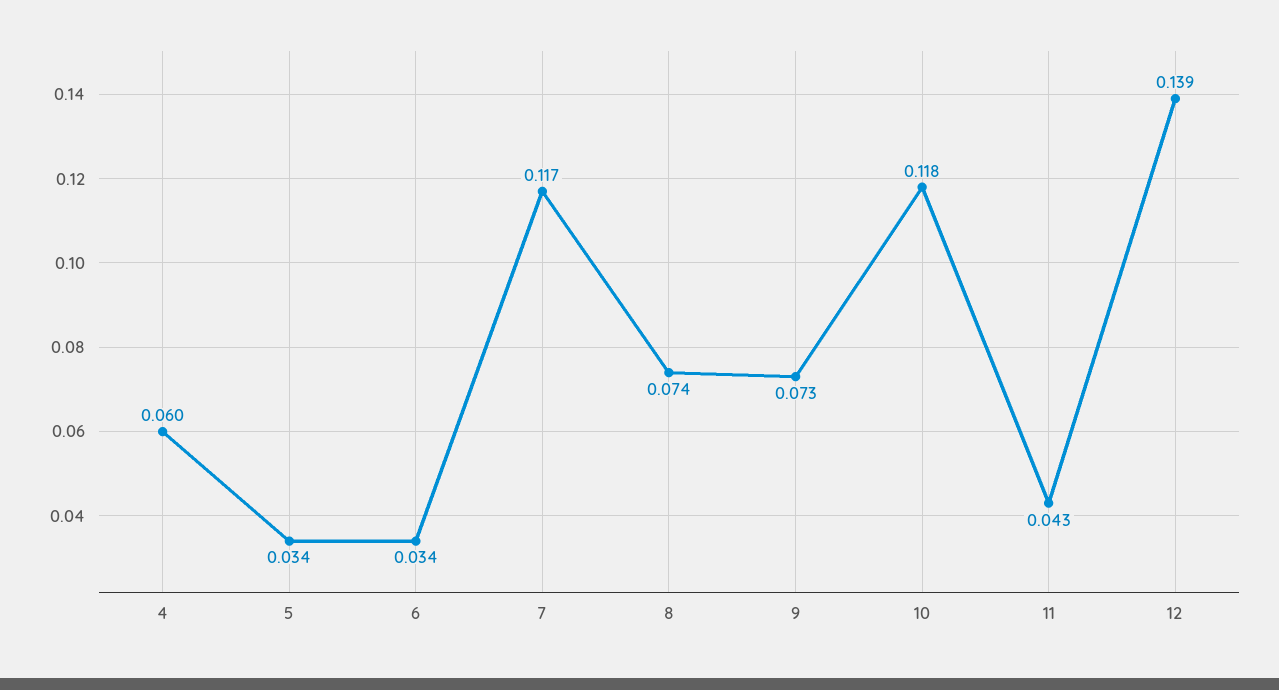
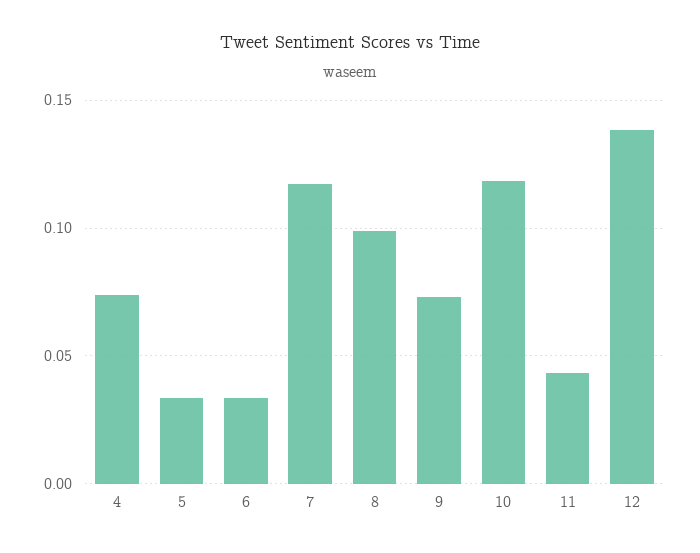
  {
-   "4": 0.06,
+   "4": 0.075,
    "5": 0.034,
    "6": 0.034,
    "7": 0.117,
-   "8": 0.074,
+   "8": 0.1,
    "9": 0.073,
    "10": 0.118,
    "11": 0.043,
    "12": 0.139
  }

